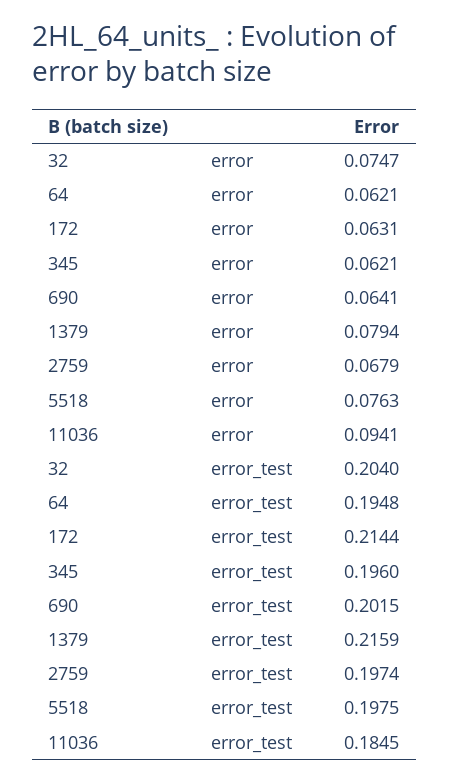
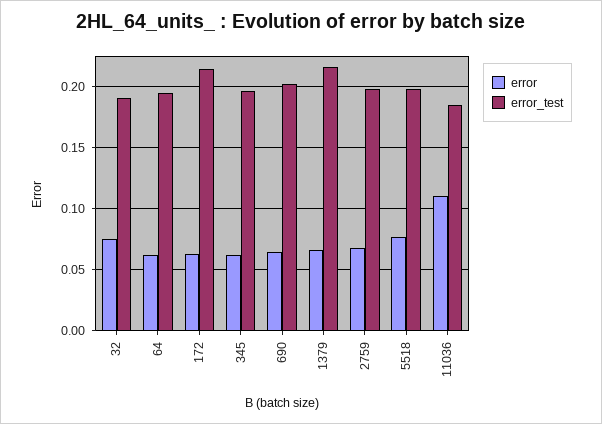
  {
    "error": {
      "32": 0.0747,
      "64": 0.0621,
      "172": 0.0631,
      "345": 0.0621,
      "690": 0.0641,
-     "1379": 0.0794,
+     "1379": 0.065,
      "2759": 0.0679,
      "5518": 0.0763,
-     "11036": 0.0941
+     "11036": 0.11
    },
    "error_test": {
-     "32": 0.204,
+     "32": 0.19,
      "64": 0.1948,
      "172": 0.2144,
      "345": 0.196,
      "690": 0.2015,
      "1379": 0.2159,
      "2759": 0.1974,
      "5518": 0.1975,
      "11036": 0.1845
    }
  }

